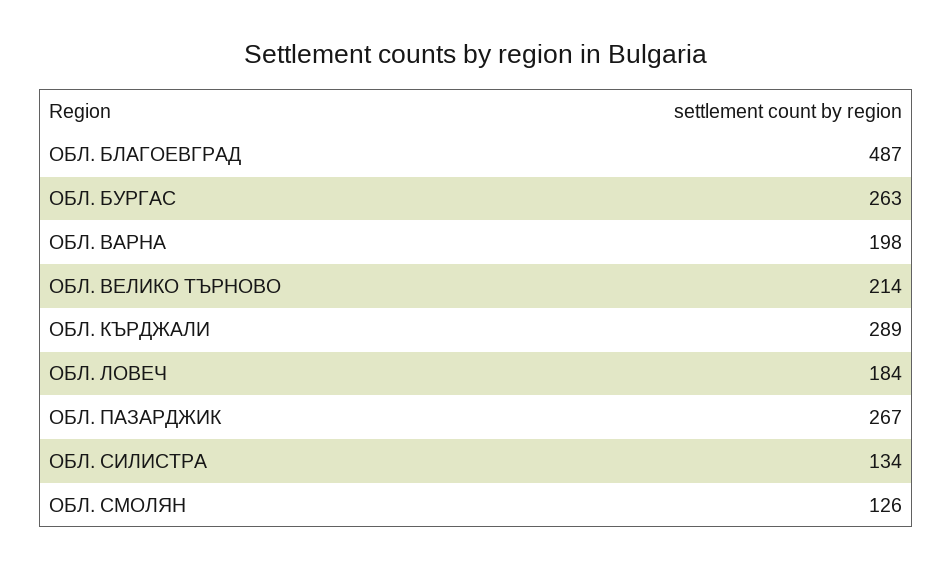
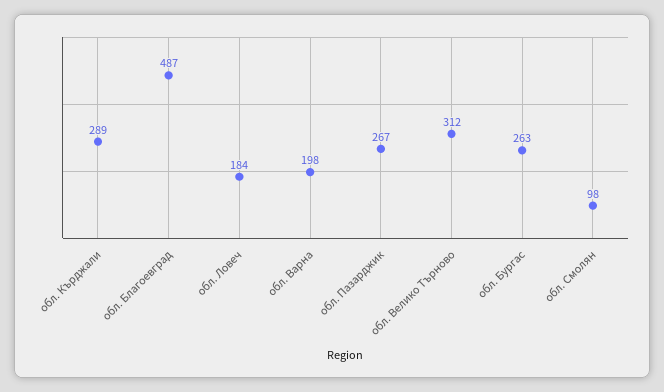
  {
    "ОБЛ. БЛАГОЕВГРАД": 487,
    "ОБЛ. БУРГАС": 263,
    "ОБЛ. ВАРНА": 198,
-   "ОБЛ. ВЕЛИКО ТЪРНОВО": 214,
+   "ОБЛ. ВЕЛИКО ТЪРНОВО": 312,
    "ОБЛ. КЪРДЖАЛИ": 289,
    "ОБЛ. ЛОВЕЧ": 184,
    "ОБЛ. ПАЗАРДЖИК": 267,
-   "ОБЛ. СИЛИСТРА": 134,
-   "ОБЛ. СМОЛЯН": 126
+   "ОБЛ. СМОЛЯН": 98
  }

